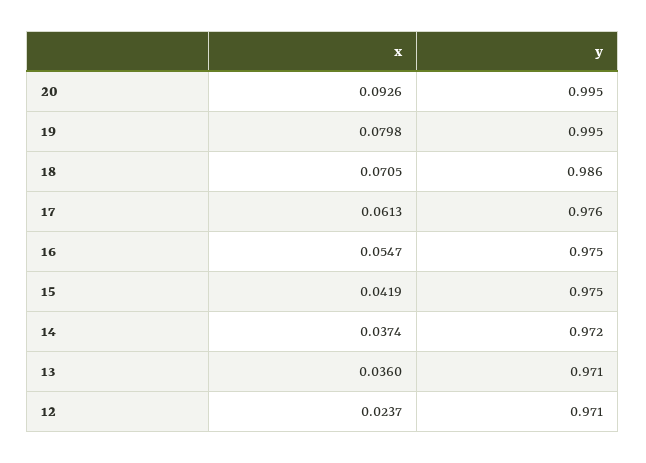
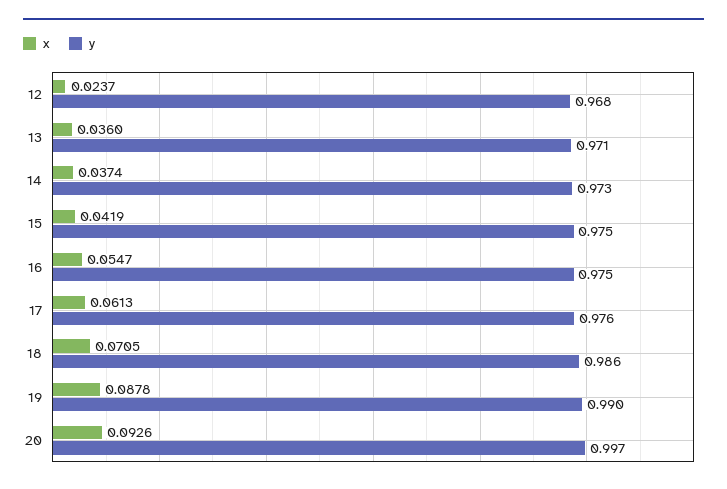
  {
    "x": {
      "20": 0.0926,
-     "19": 0.0798,
+     "19": 0.0878,
      "18": 0.0705,
      "17": 0.0613,
      "16": 0.0547,
      "15": 0.0419,
      "14": 0.0374,
      "13": 0.036,
      "12": 0.0237
    },
    "y": {
-     "20": 0.995,
+     "20": 0.997,
-     "19": 0.995,
+     "19": 0.99,
      "18": 0.986,
      "17": 0.976,
      "16": 0.975,
      "15": 0.975,
-     "14": 0.972,
+     "14": 0.973,
      "13": 0.971,
-     "12": 0.971
+     "12": 0.968
    }
  }

